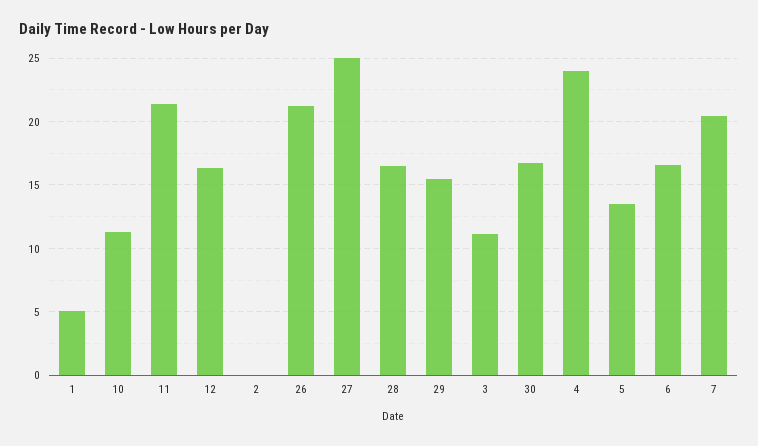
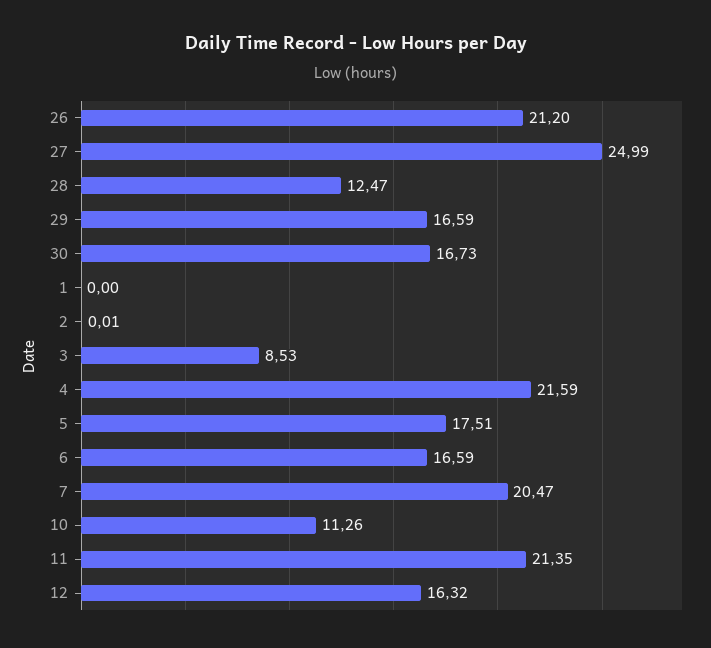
  {
-   "1": 5,
+   "1": 0,
    "10": 11.26,
    "11": 21.35,
    "12": 16.32,
    "2": 0.01,
    "26": 21.2,
    "27": 24.99,
-   "28": 16.5,
+   "28": 12.47,
-   "29": 15.5,
+   "29": 16.59,
-   "3": 11,
+   "3": 8.53,
    "30": 16.73,
-   "4": 24,
+   "4": 21.59,
-   "5": 13.5,
+   "5": 17.51,
    "6": 16.59,
    "7": 20.47
  }

